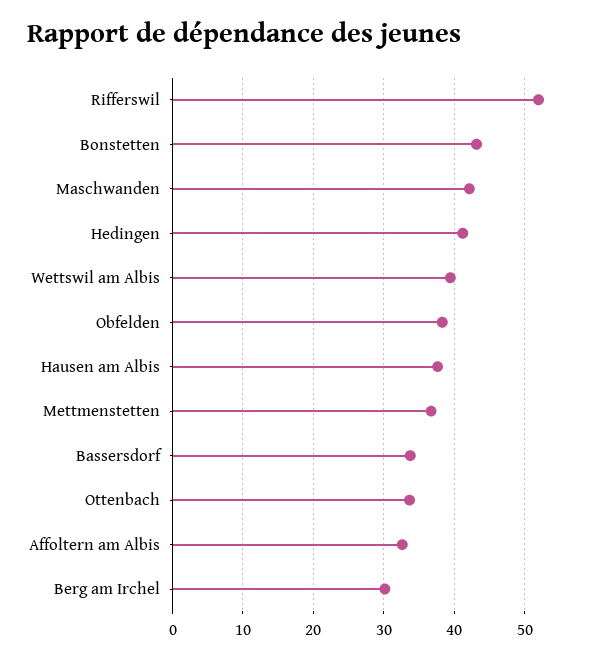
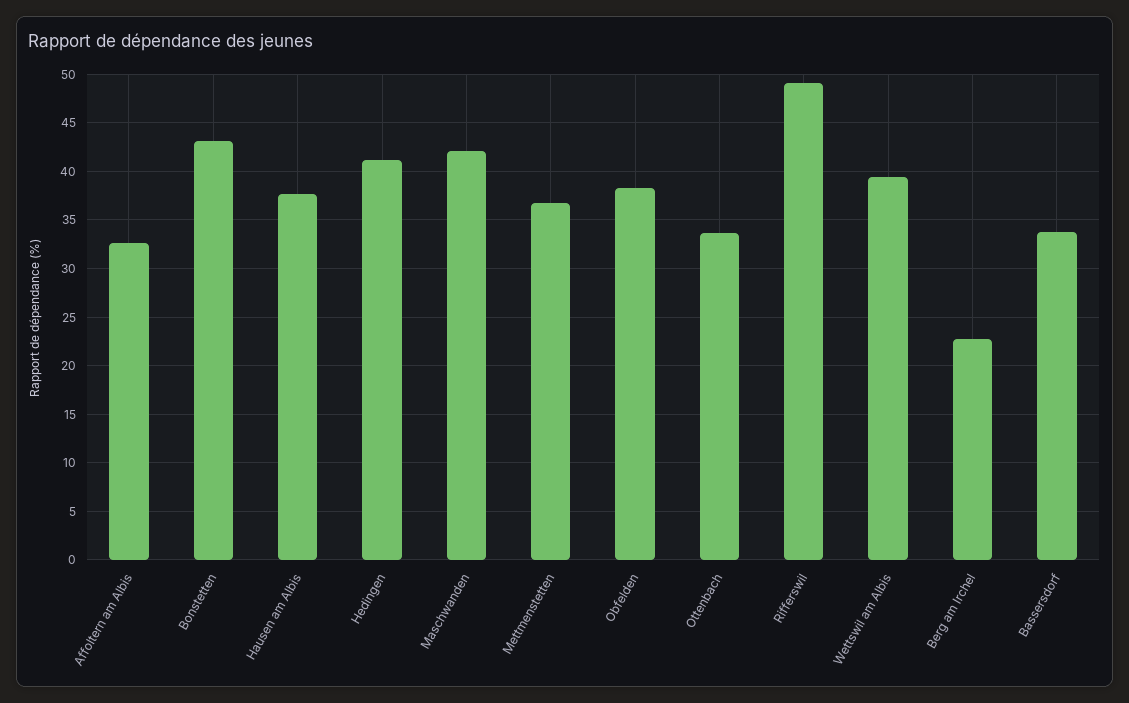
  {
-   "Rifferswil": 52,
+   "Rifferswil": 49,
    "Bonstetten": 43,
    "Maschwanden": 42,
    "Hedingen": 41,
    "Wettswil am Albis": 39,
    "Obfelden": 38,
    "Hausen am Albis": 38,
    "Mettmenstetten": 37,
    "Bassersdorf": 34,
    "Ottenbach": 34,
    "Affoltern am Albis": 33,
-   "Berg am Irchel": 30
+   "Berg am Irchel": 23
  }

